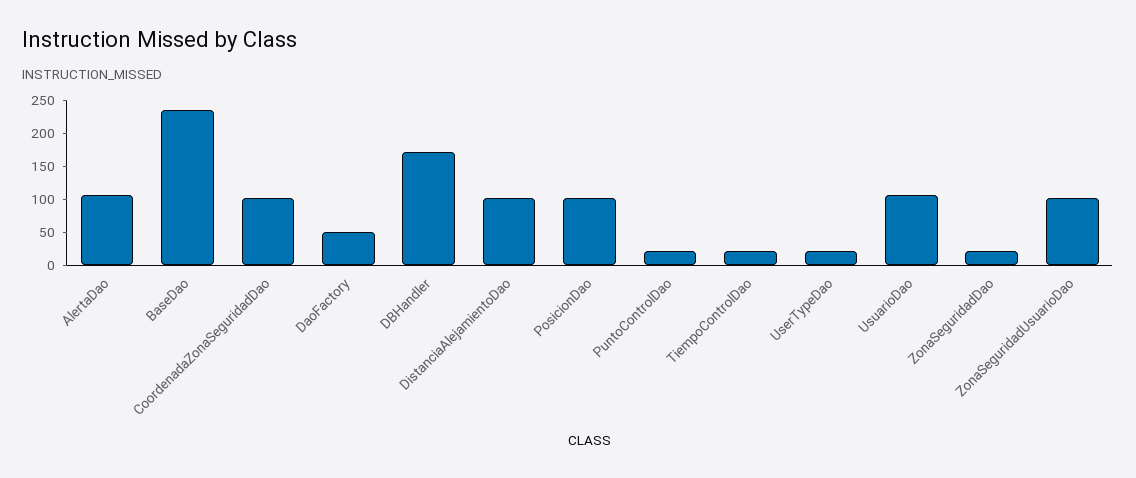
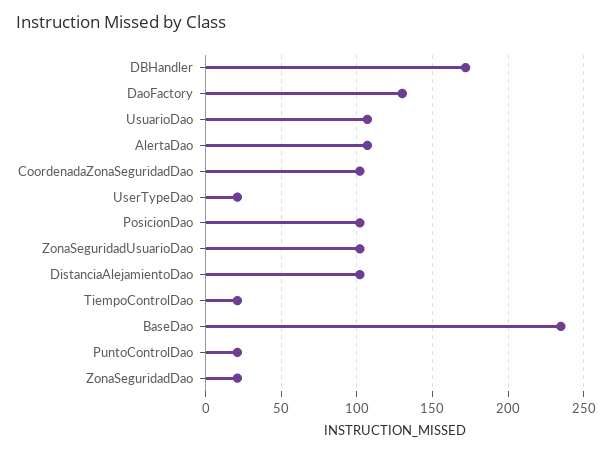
  {
    "AlertaDao": 105,
    "BaseDao": 235,
    "CoordenadaZonaSeguridadDao": 100,
-   "DaoFactory": 50,
+   "DaoFactory": 130,
    "DBHandler": 170,
    "DistanciaAlejamientoDao": 100,
    "PosicionDao": 100,
    "PuntoControlDao": 20,
    "TiempoControlDao": 20,
    "UserTypeDao": 20,
    "UsuarioDao": 105,
    "ZonaSeguridadDao": 20,
    "ZonaSeguridadUsuarioDao": 100
  }

